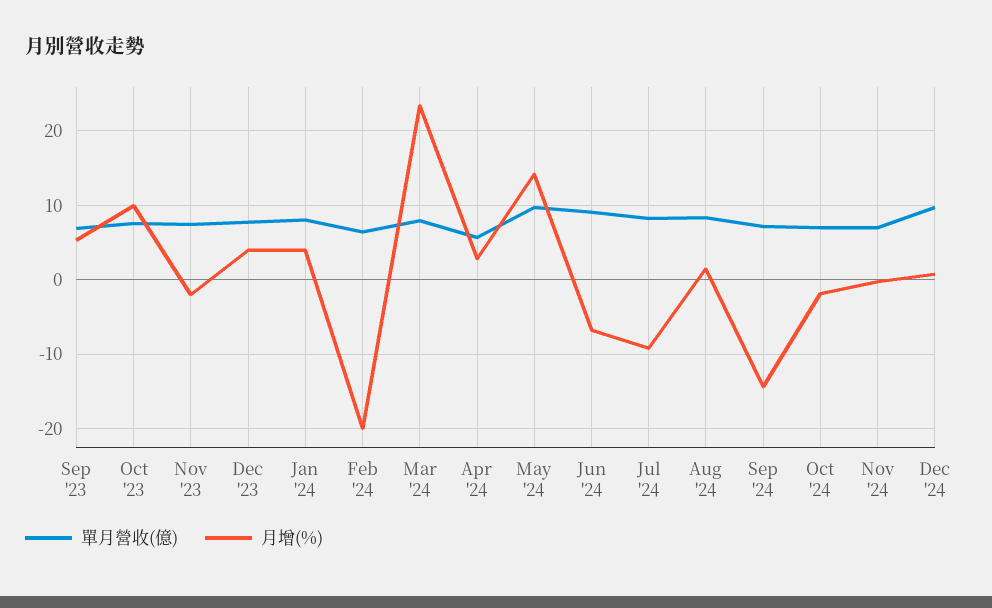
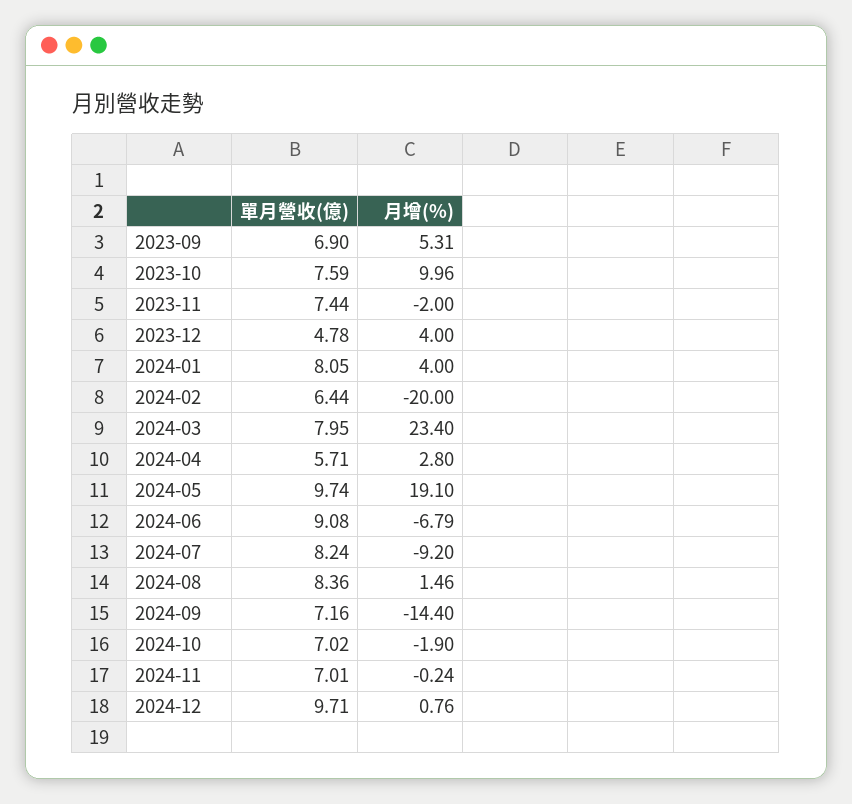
  {
    "單月營收(億)": {
      "Sep '23": 6.9,
      "Oct '23": 7.59,
      "Nov '23": 7.44,
-     "Dec '23": 8,
+     "Dec '23": 4.78,
      "Jan '24": 8.05,
      "Feb '24": 6.44,
      "Mar '24": 7.95,
      "Apr '24": 5.71,
      "May '24": 9.74,
      "Jun '24": 9.08,
      "Jul '24": 8.24,
      "Aug '24": 8.36,
      "Sep '24": 7.16,
      "Oct '24": 7.02,
      "Nov '24": 7.01,
      "Dec '24": 9.71
    },
    "月增(%)": {
      "Sep '23": 5.31,
      "Oct '23": 9.96,
      "Nov '23": -2,
      "Dec '23": 4,
      "Jan '24": 4,
      "Feb '24": -20,
      "Mar '24": 23.4,
      "Apr '24": 2.8,
-     "May '24": 14,
+     "May '24": 19.1,
      "Jun '24": -6.79,
      "Jul '24": -9.2,
      "Aug '24": 1.46,
      "Sep '24": -14.4,
      "Oct '24": -1.9,
      "Nov '24": -0.24,
      "Dec '24": 0.76
    }
  }

